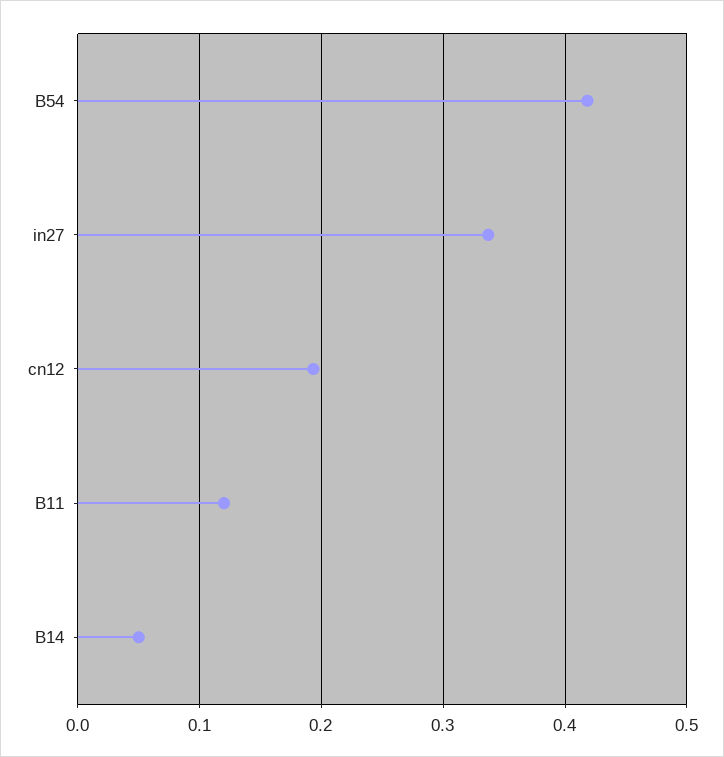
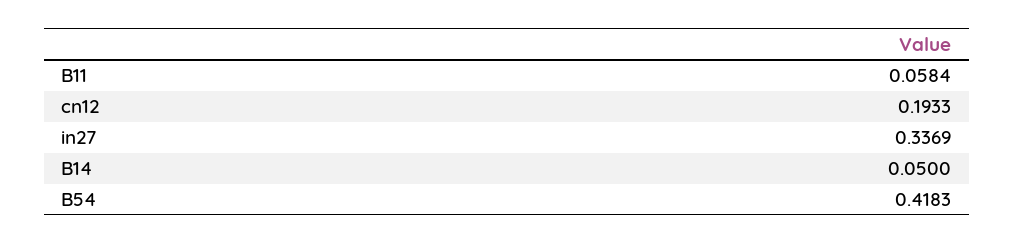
  {
    "B54": 0.4183,
    "in27": 0.3369,
    "cn12": 0.1933,
-   "B11": 0.12,
+   "B11": 0.0584,
    "B14": 0.05
  }

